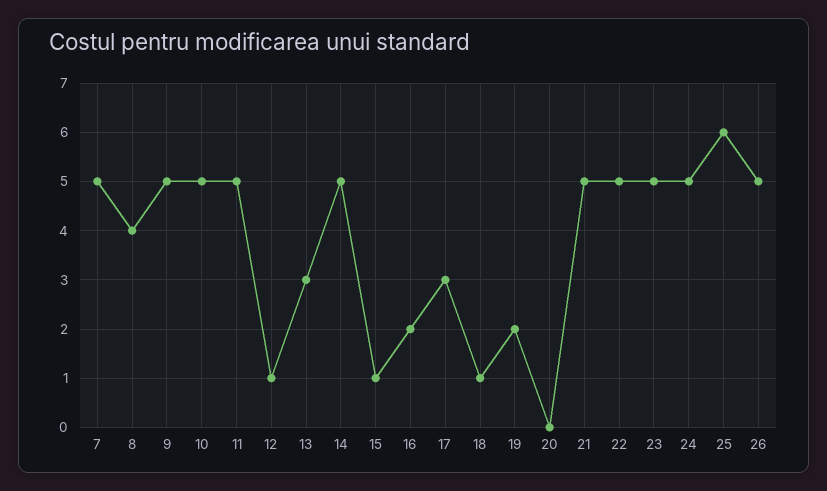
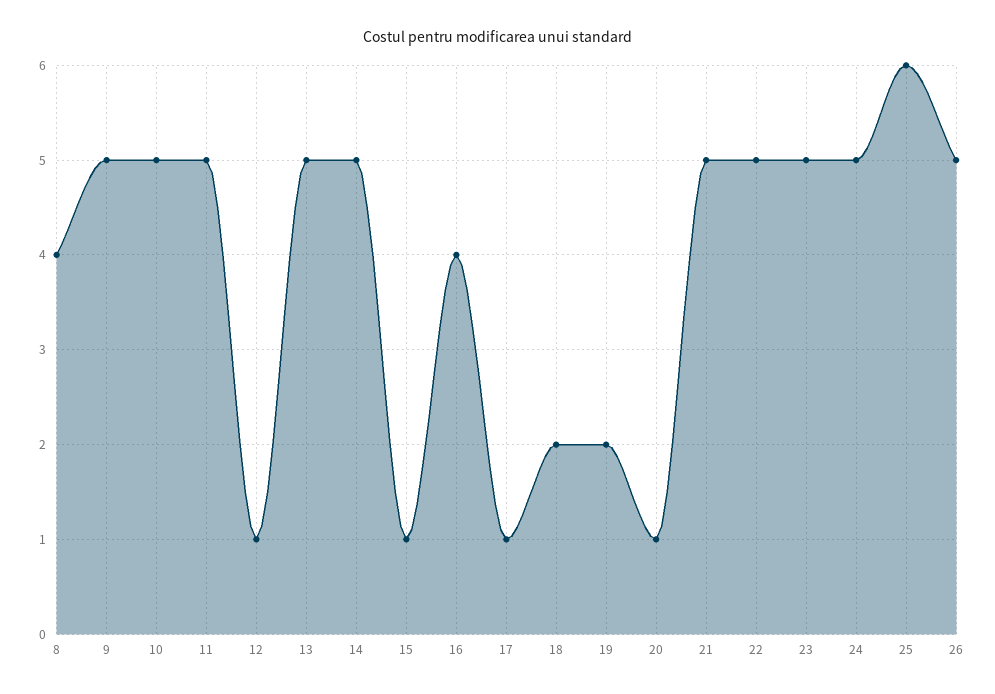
  {
-   "7": 5,
    "8": 4,
    "9": 5,
    "10": 5,
    "11": 5,
    "12": 1,
-   "13": 3,
+   "13": 5,
    "14": 5,
    "15": 1,
-   "16": 2,
+   "16": 4,
-   "17": 3,
+   "17": 1,
-   "18": 1,
+   "18": 2,
    "19": 2,
-   "20": 0,
+   "20": 1,
    "21": 5,
    "22": 5,
    "23": 5,
    "24": 5,
    "25": 6,
    "26": 5
  }

